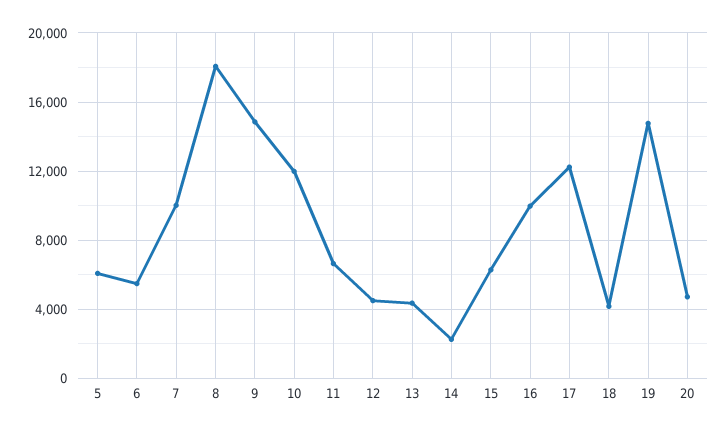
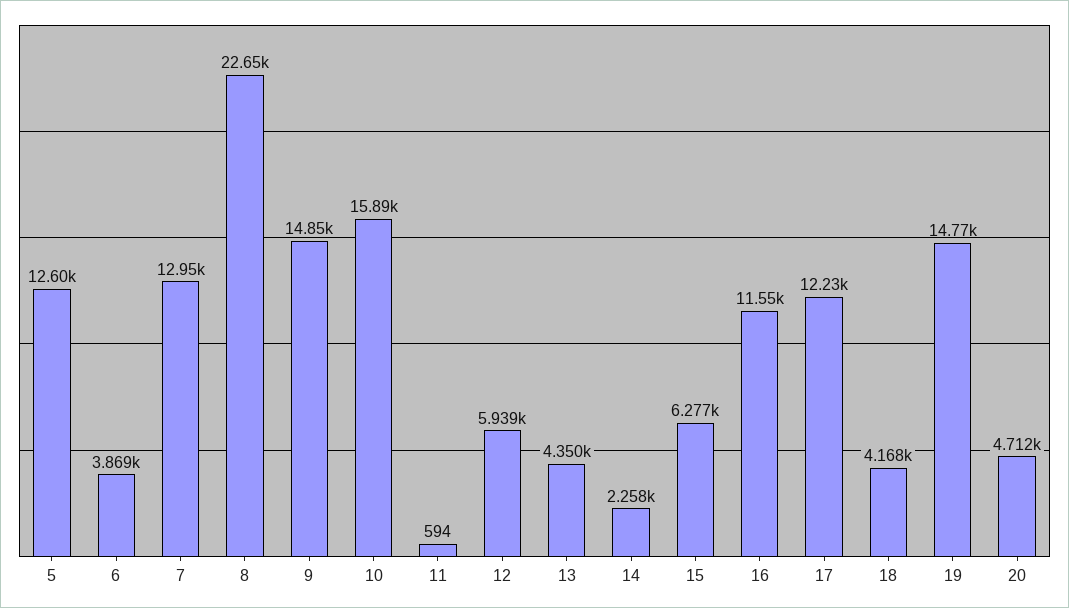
  {
-   "5": 6000,
+   "5": 12600,
-   "6": 5500,
+   "6": 3869,
-   "7": 10000,
+   "7": 12950,
-   "8": 18000,
+   "8": 22650,
    "9": 14850,
-   "10": 12000,
+   "10": 15890,
-   "11": 6500,
+   "11": 594,
-   "12": 4500,
+   "12": 5939,
    "13": 4350,
    "14": 2258,
    "15": 6277,
-   "16": 10000,
+   "16": 11550,
    "17": 12230,
    "18": 4168,
    "19": 14770,
    "20": 4712
  }

